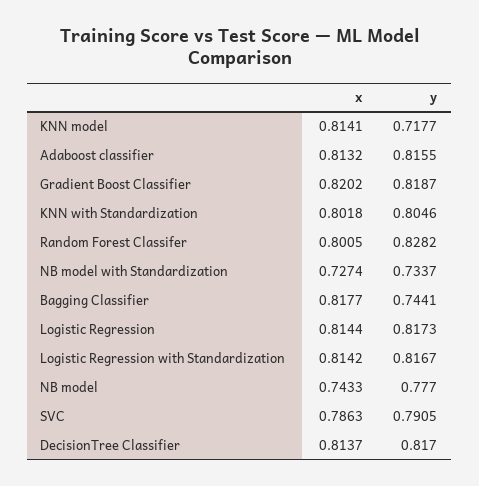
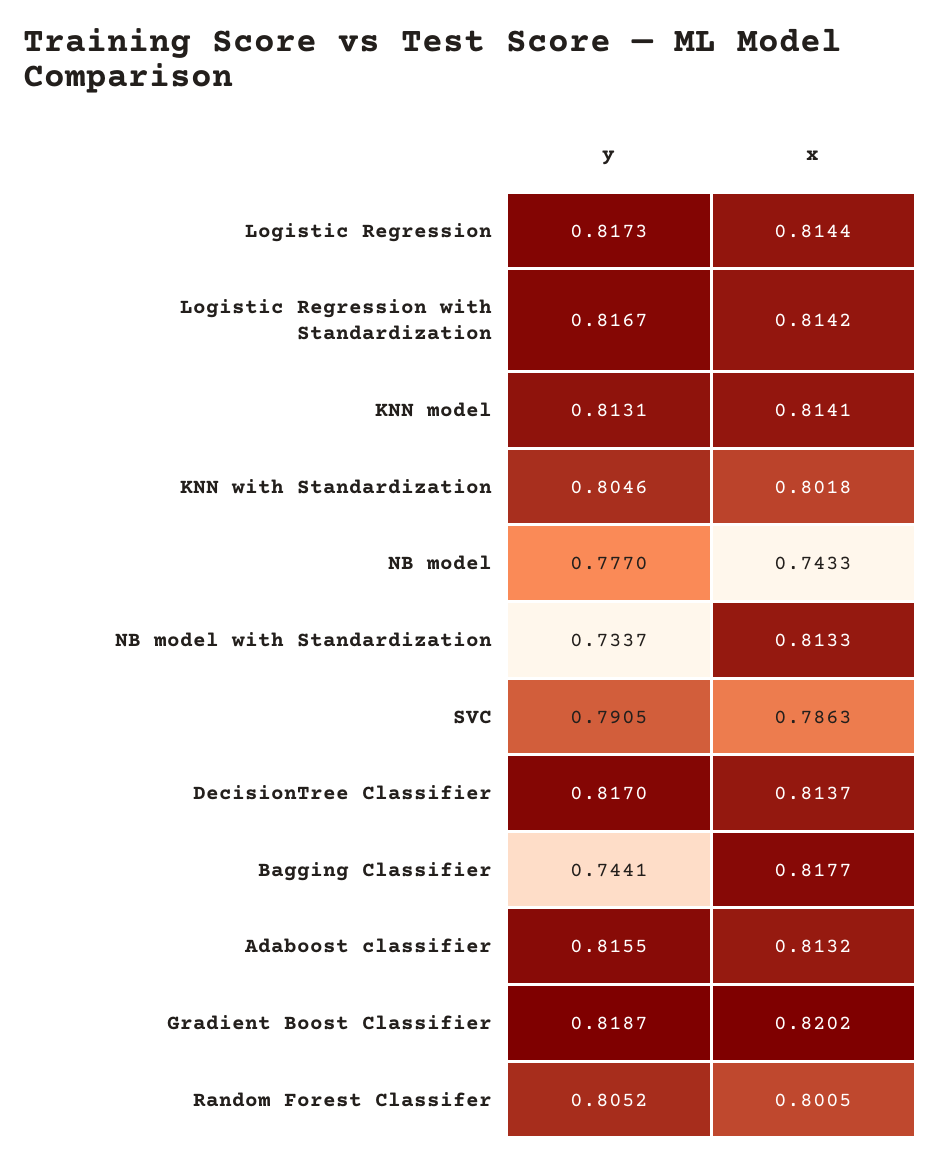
  {
    "x": {
      "KNN model": 0.8141,
      "Adaboost classifier": 0.8132,
      "Gradient Boost Classifier": 0.8202,
      "KNN with Standardization": 0.8018,
      "Random Forest Classifer": 0.8005,
-     "NB model with Standardization": 0.7274,
+     "NB model with Standardization": 0.8133,
      "Bagging Classifier": 0.8177,
      "Logistic Regression": 0.8144,
      "Logistic Regression with Standardization": 0.8142,
      "NB model": 0.7433,
      "SVC": 0.7863,
      "DecisionTree Classifier": 0.8137
    },
    "y": {
-     "KNN model": 0.7177,
+     "KNN model": 0.8131,
      "Adaboost classifier": 0.8155,
      "Gradient Boost Classifier": 0.8187,
      "KNN with Standardization": 0.8046,
-     "Random Forest Classifer": 0.8282,
+     "Random Forest Classifer": 0.8052,
      "NB model with Standardization": 0.7337,
      "Bagging Classifier": 0.7441,
      "Logistic Regression": 0.8173,
      "Logistic Regression with Standardization": 0.8167,
      "NB model": 0.777,
      "SVC": 0.7905,
      "DecisionTree Classifier": 0.817
    }
  }

